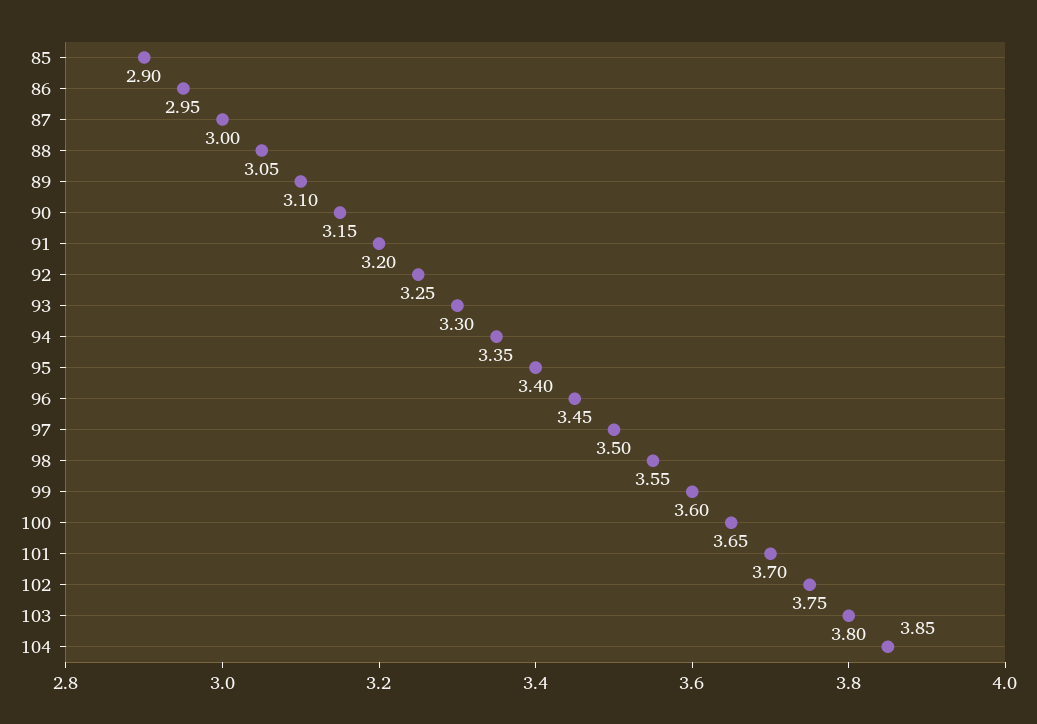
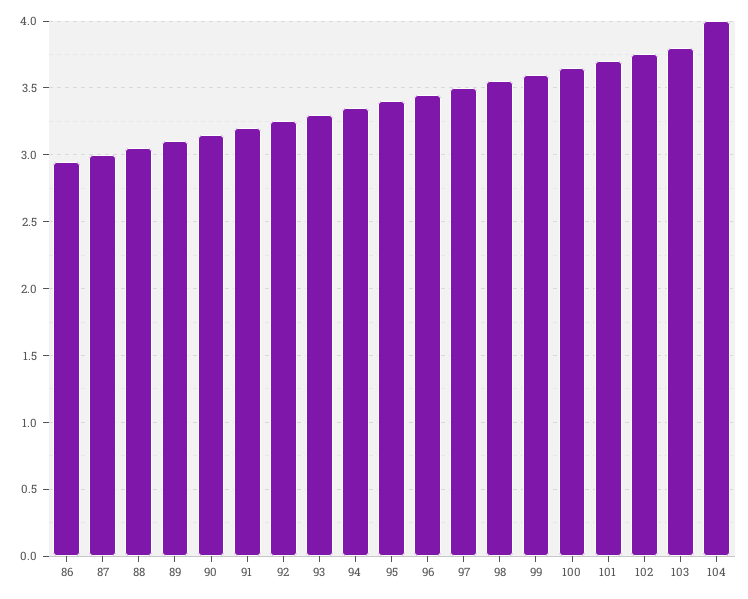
  {
-   "85": 2.9,
    "86": 2.95,
    "87": 3,
    "88": 3.05,
    "89": 3.1,
    "90": 3.15,
    "91": 3.2,
    "92": 3.25,
    "93": 3.3,
    "94": 3.35,
    "95": 3.4,
    "96": 3.45,
    "97": 3.5,
    "98": 3.55,
    "99": 3.6,
    "100": 3.65,
    "101": 3.7,
    "102": 3.75,
    "103": 3.8,
-   "104": 3.85
+   "104": 4
  }

